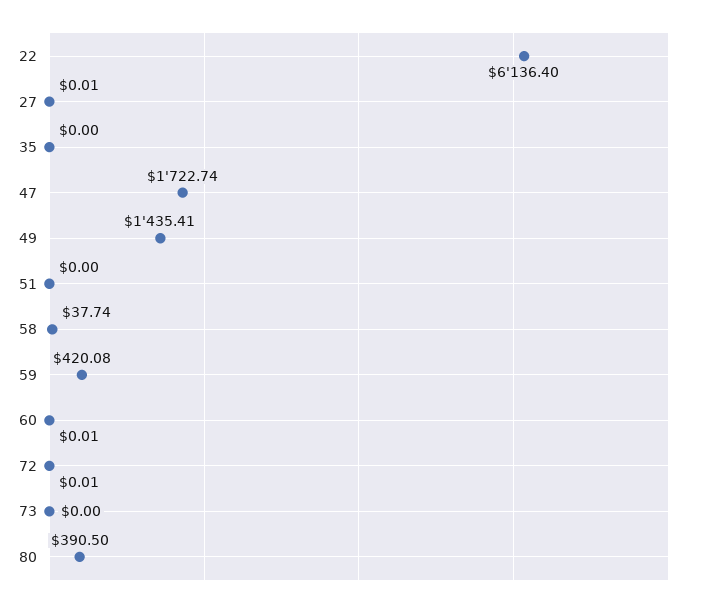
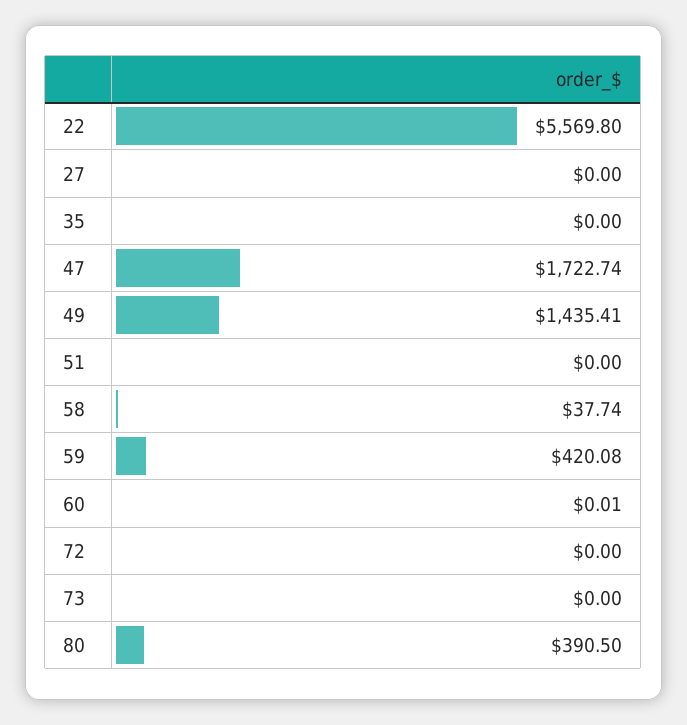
  {
-   "22": 6136.4,
+   "22": 5569.8,
-   "27": 0.01,
+   "27": 0,
    "35": 0,
    "47": 1722.74,
    "49": 1435.41,
    "51": 0,
    "58": 37.74,
    "59": 420.08,
    "60": 0.01,
-   "72": 0.01,
+   "72": 0,
    "73": 0,
    "80": 390.5
  }

